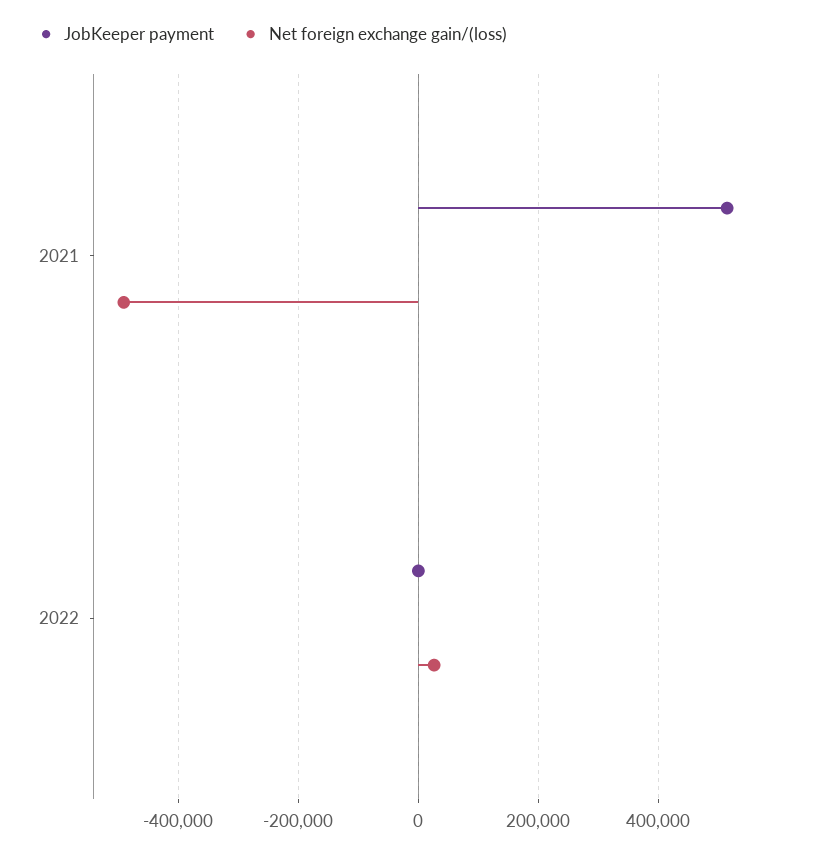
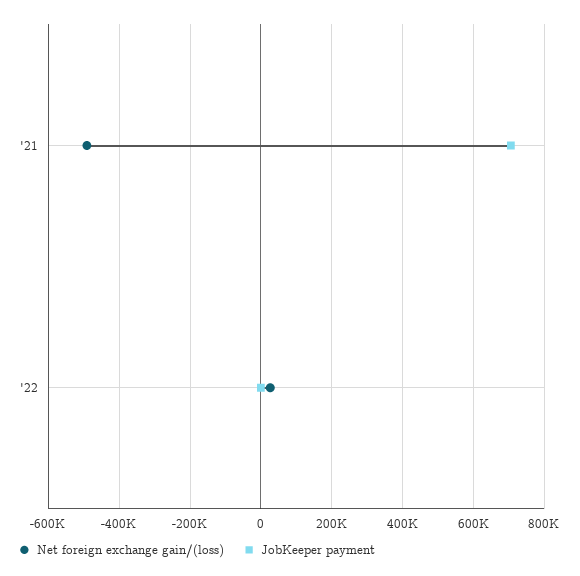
  {
    "JobKeeper payment": {
-     "2021": 520000,
+     "2021": 700000,
      "2022": 0
    },
    "Net foreign exchange gain/(loss)": {
      "2021": -500000,
      "2022": 20000
    }
  }

